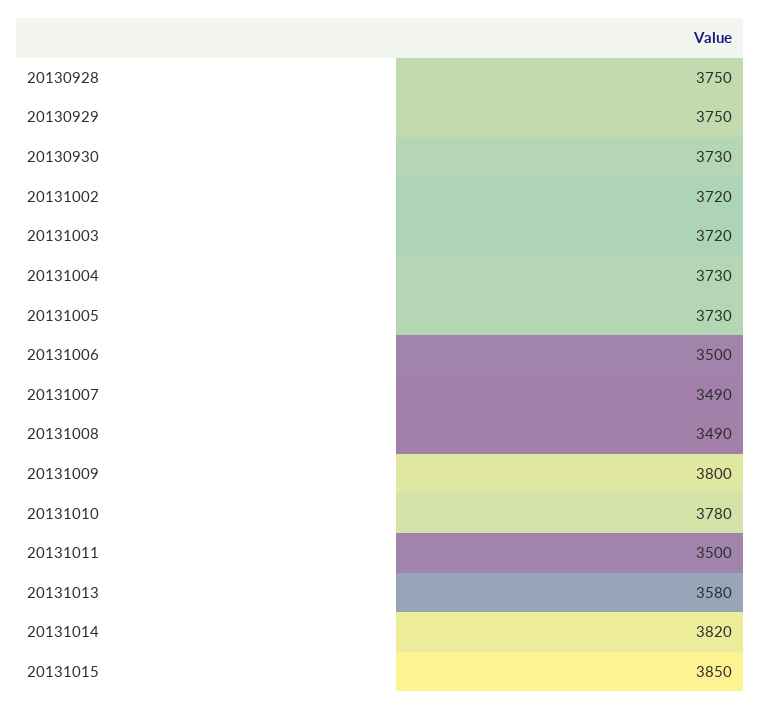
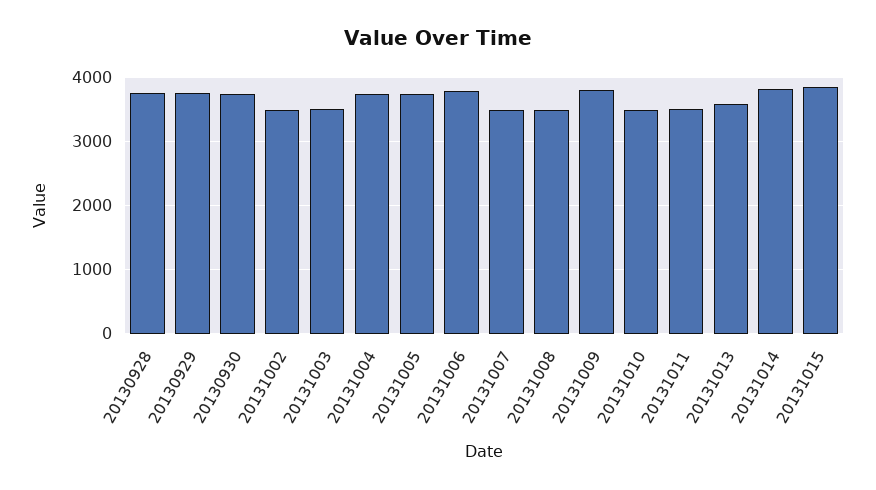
  {
    "20130928": 3750,
    "20130929": 3750,
    "20130930": 3730,
-   "20131002": 3720,
+   "20131002": 3500,
-   "20131003": 3720,
+   "20131003": 3500,
    "20131004": 3730,
    "20131005": 3730,
-   "20131006": 3500,
+   "20131006": 3800,
    "20131007": 3490,
    "20131008": 3490,
    "20131009": 3800,
-   "20131010": 3780,
+   "20131010": 3500,
    "20131011": 3500,
    "20131013": 3580,
    "20131014": 3820,
    "20131015": 3850
  }

